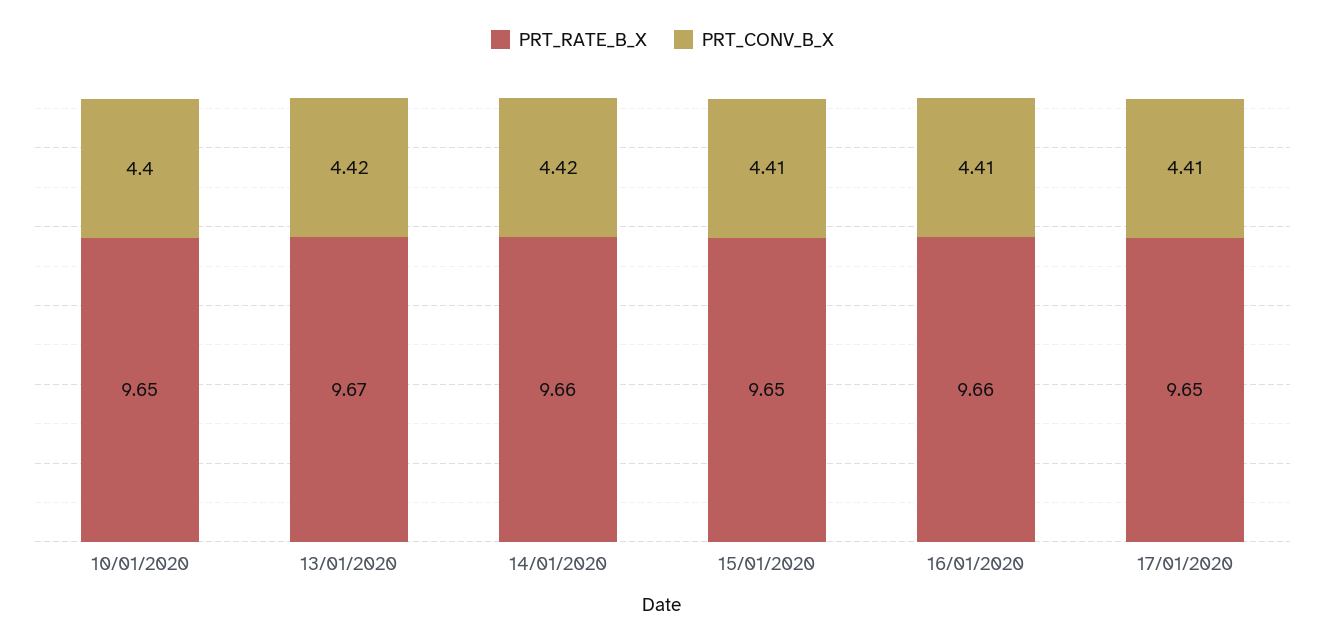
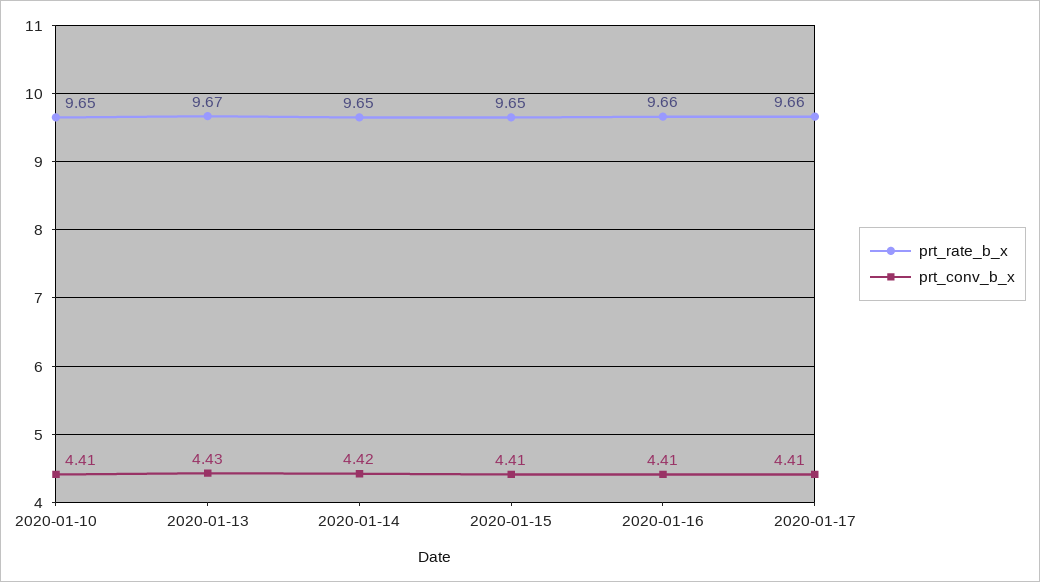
  {
    "PRT_RATE_B_X": {
      "10/01/2020": 9.65,
      "13/01/2020": 9.67,
-     "14/01/2020": 9.66,
+     "14/01/2020": 9.65,
      "15/01/2020": 9.65,
      "16/01/2020": 9.66,
-     "17/01/2020": 9.65
+     "17/01/2020": 9.66
    },
    "PRT_CONV_B_X": {
-     "10/01/2020": 4.4,
+     "10/01/2020": 4.41,
-     "13/01/2020": 4.42,
+     "13/01/2020": 4.43,
      "14/01/2020": 4.42,
      "15/01/2020": 4.41,
      "16/01/2020": 4.41,
      "17/01/2020": 4.41
    }
  }

